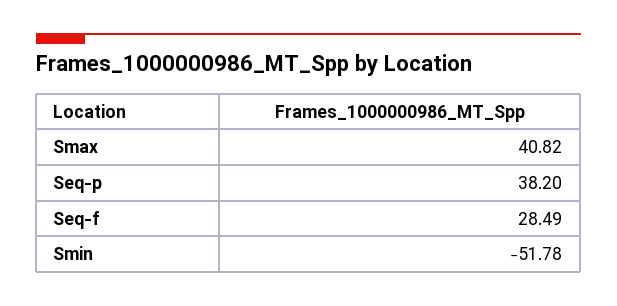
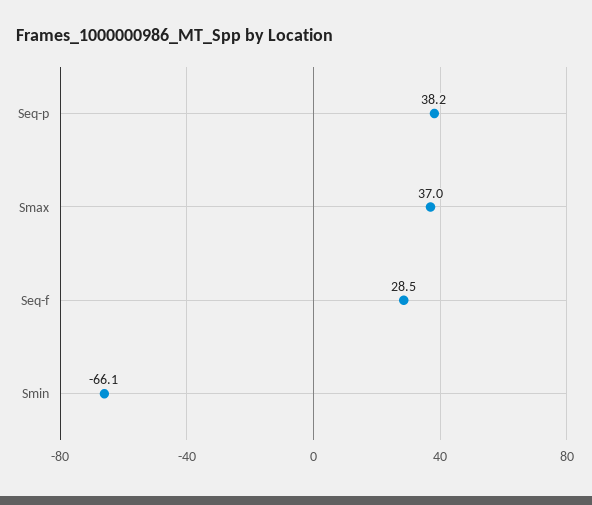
  {
-   "Smax": 40.82,
+   "Smax": 37,
    "Seq-p": 38.2,
    "Seq-f": 28.49,
-   "Smin": -51.78
+   "Smin": -66.1
  }

